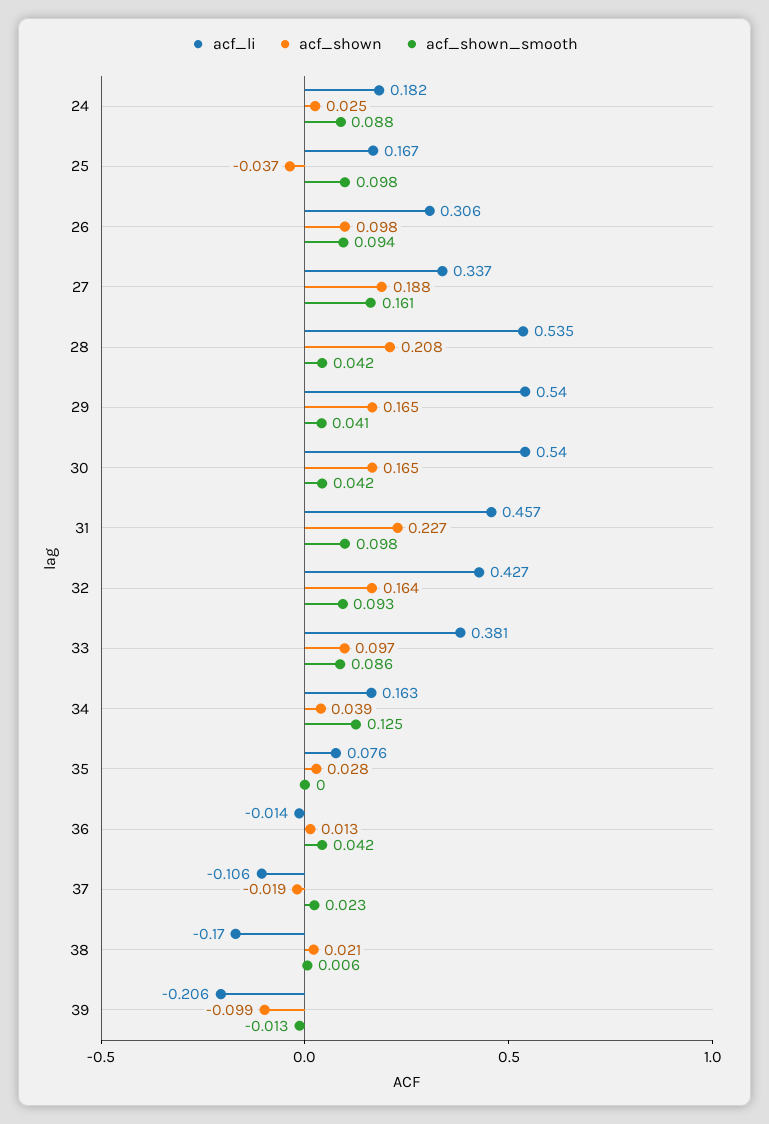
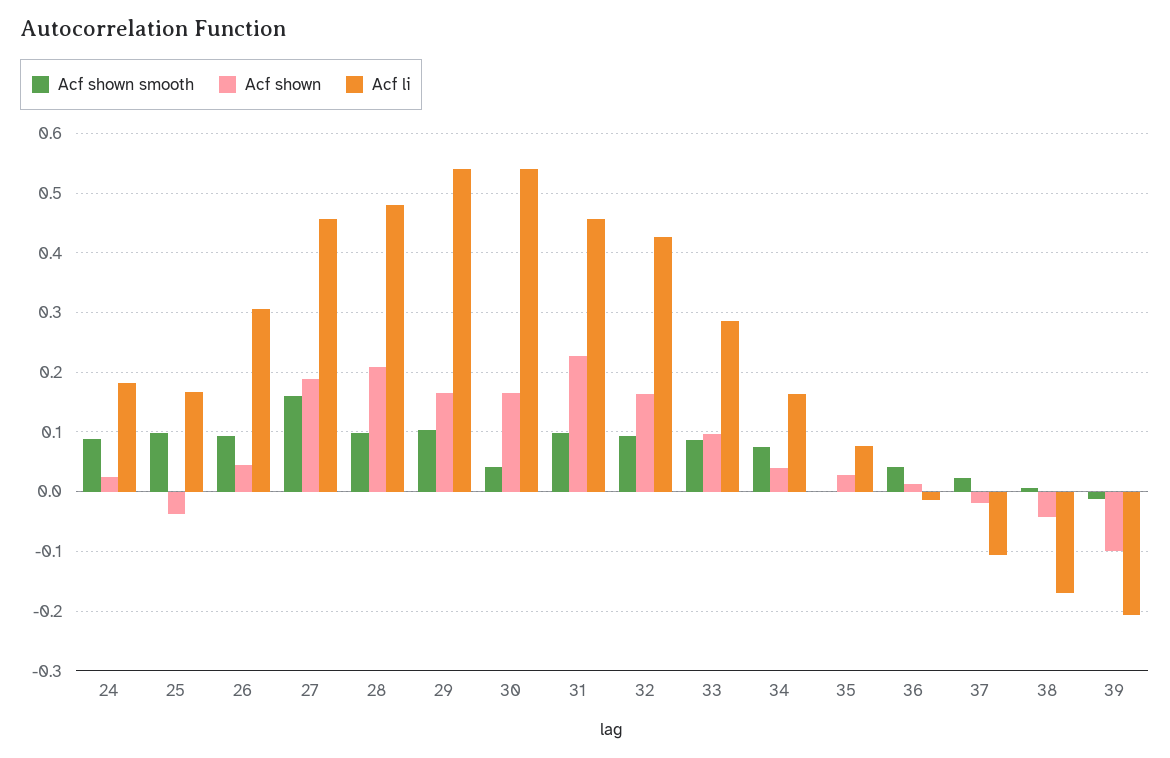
  {
    "acf_li": {
      "24": 0.182,
      "25": 0.167,
      "26": 0.306,
-     "27": 0.337,
+     "27": 0.46,
-     "28": 0.535,
+     "28": 0.48,
      "29": 0.54,
      "30": 0.54,
      "31": 0.457,
      "32": 0.427,
-     "33": 0.381,
+     "33": 0.28,
      "34": 0.163,
      "35": 0.076,
      "36": -0.014,
      "37": -0.106,
      "38": -0.17,
      "39": -0.206
    },
    "acf_shown": {
      "24": 0.025,
      "25": -0.037,
-     "26": 0.098,
+     "26": 0.04,
      "27": 0.188,
      "28": 0.208,
      "29": 0.165,
      "30": 0.165,
      "31": 0.227,
      "32": 0.164,
      "33": 0.097,
      "34": 0.039,
      "35": 0.028,
      "36": 0.013,
      "37": -0.019,
-     "38": 0.021,
+     "38": -0.04,
      "39": -0.099
    },
    "acf_shown_smooth": {
      "24": 0.088,
      "25": 0.098,
      "26": 0.094,
      "27": 0.161,
-     "28": 0.042,
+     "28": 0.1,
-     "29": 0.041,
+     "29": 0.1,
      "30": 0.042,
      "31": 0.098,
      "32": 0.093,
      "33": 0.086,
-     "34": 0.125,
+     "34": 0.08,
      "35": 0,
      "36": 0.042,
      "37": 0.023,
      "38": 0.006,
      "39": -0.013
    }
  }

